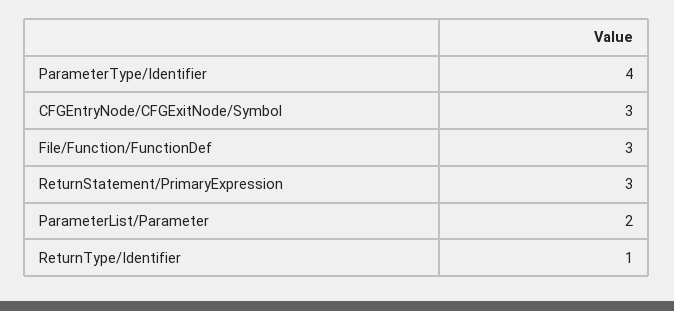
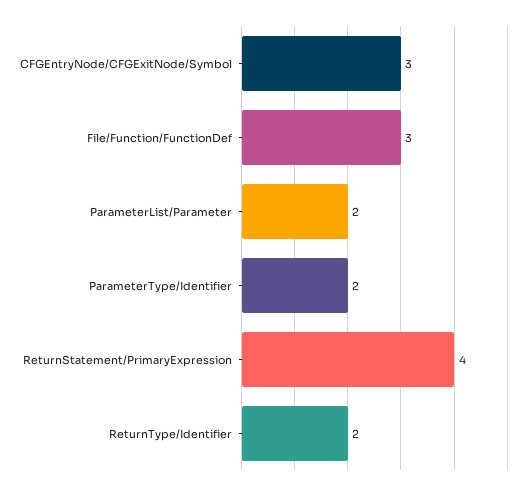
  {
-   "ParameterType/Identifier": 4,
+   "ParameterType/Identifier": 2,
    "CFGEntryNode/CFGExitNode/Symbol": 3,
    "File/Function/FunctionDef": 3,
-   "ReturnStatement/PrimaryExpression": 3,
+   "ReturnStatement/PrimaryExpression": 4,
    "ParameterList/Parameter": 2,
-   "ReturnType/Identifier": 1
+   "ReturnType/Identifier": 2
  }

